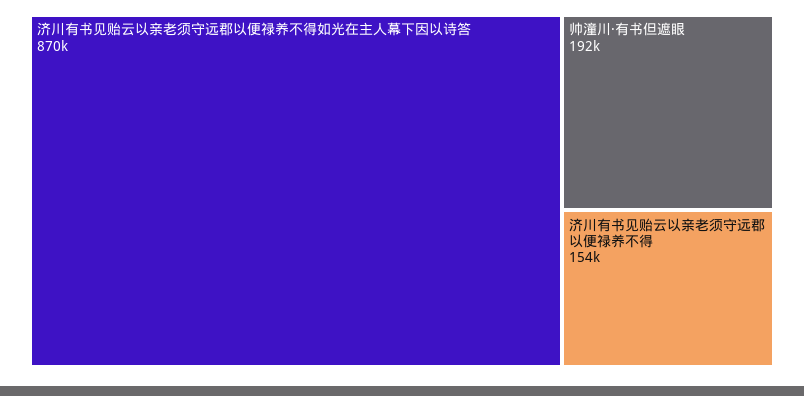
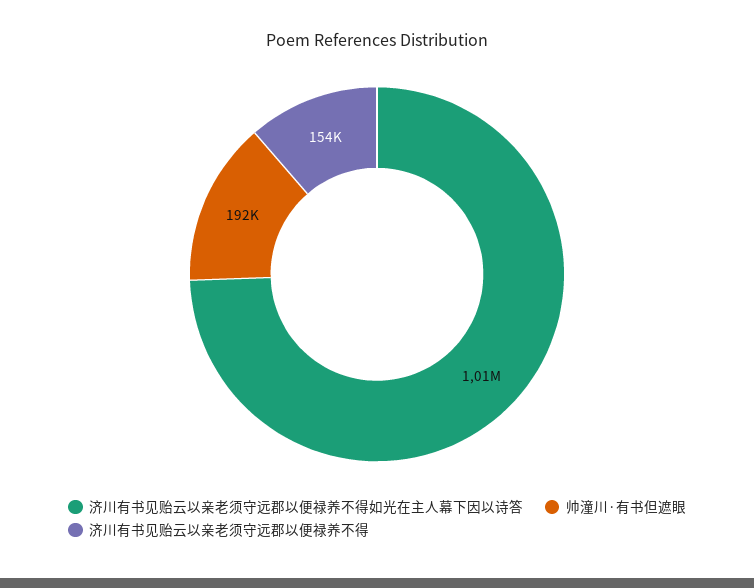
  {
-   "济川有书见贻云以亲老须守远郡以便禄养不得如光在主人幕下因以诗答": 870000,
+   "济川有书见贻云以亲老须守远郡以便禄养不得如光在主人幕下因以诗答": 1010000,
    "帅潼川·有书但遮眼": 192000,
    "济川有书见贻云以亲老须守远郡以便禄养不得": 154000
  }

